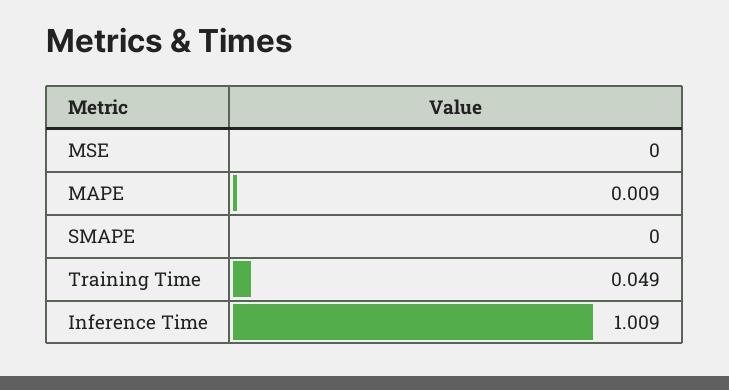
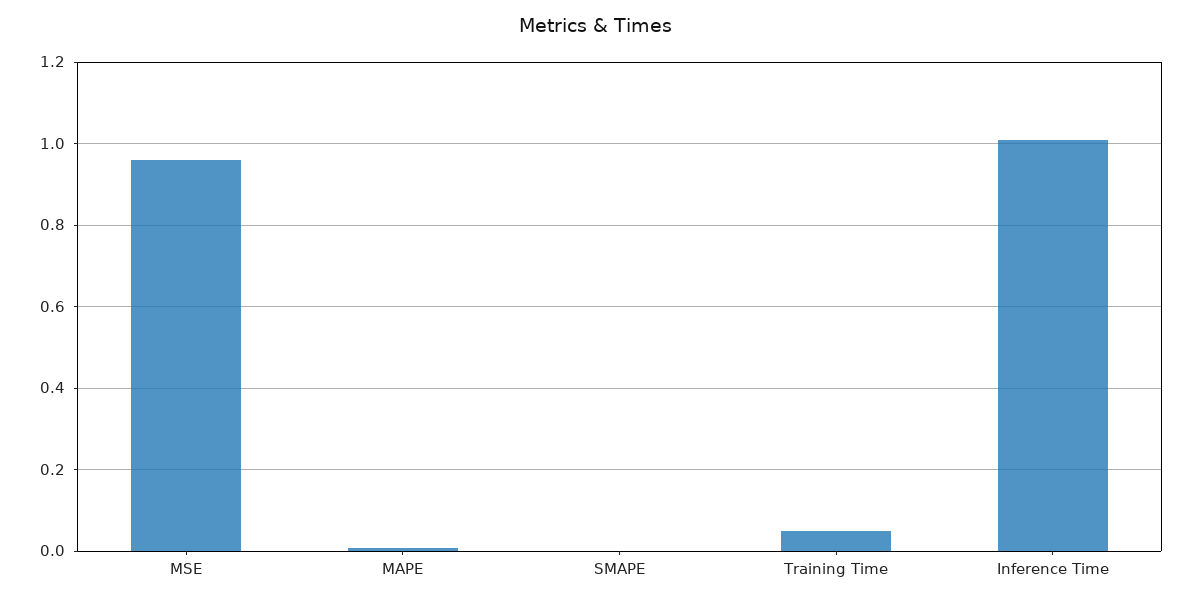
  {
-   "MSE": 0,
+   "MSE": 0.96,
    "MAPE": 0.009,
    "SMAPE": 0,
    "Training Time": 0.049,
    "Inference Time": 1.009
  }

